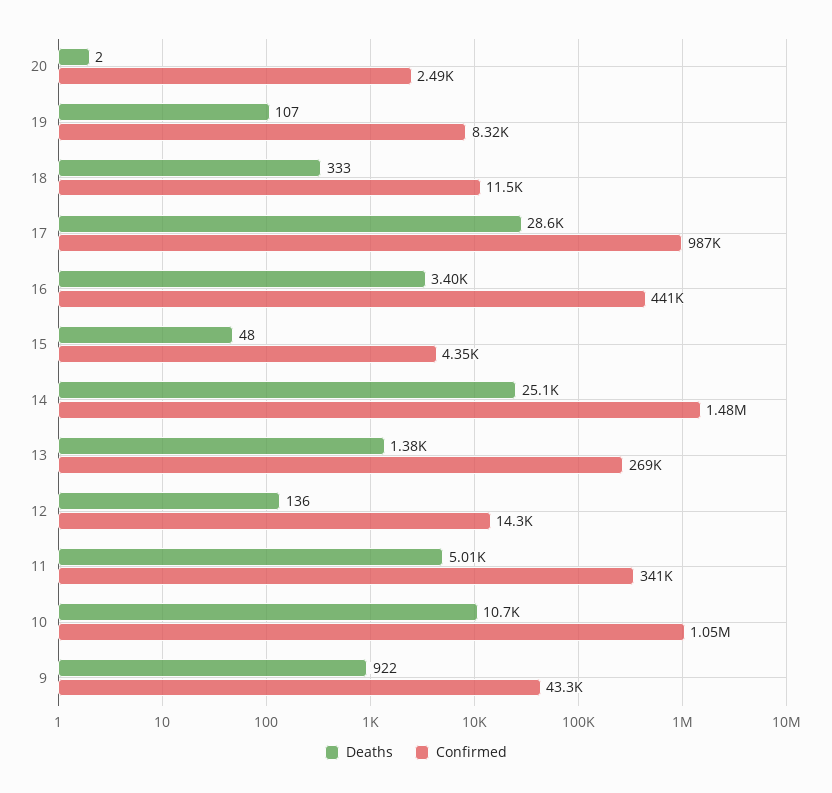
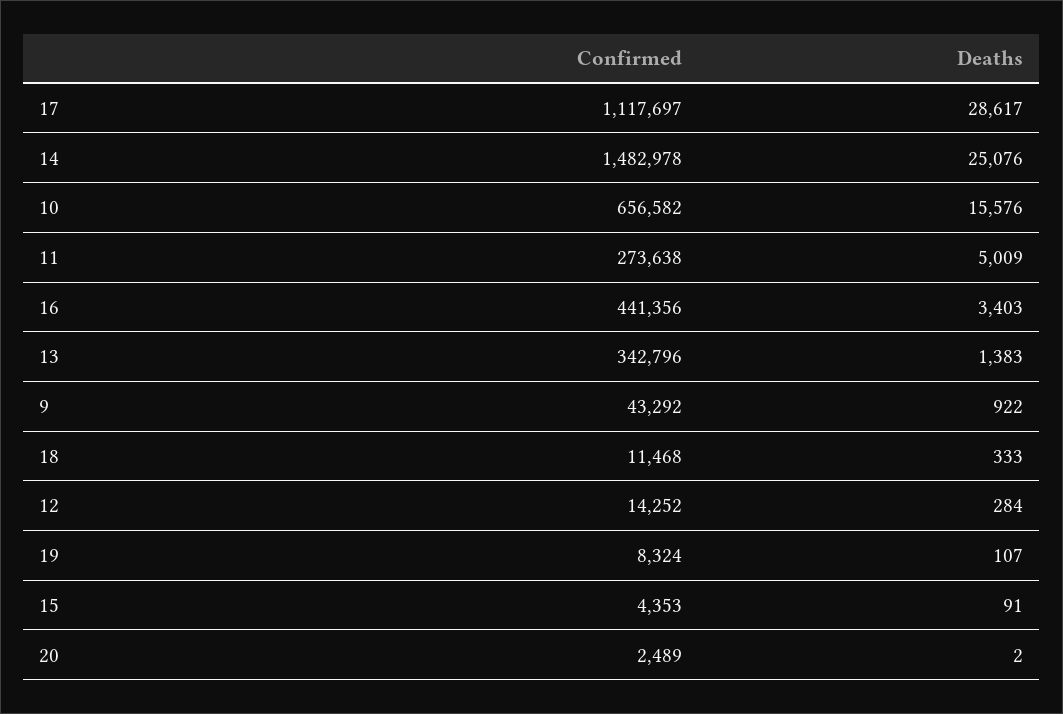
  {
    "Deaths": {
      "20": 2,
      "19": 107,
      "18": 333,
      "17": 28617,
      "16": 3403,
-     "15": 48,
+     "15": 91,
      "14": 25076,
      "13": 1383,
-     "12": 136,
+     "12": 284,
      "11": 5009,
-     "10": 10700,
+     "10": 15576,
      "9": 922
    },
    "Confirmed": {
      "20": 2489,
      "19": 8324,
      "18": 11468,
-     "17": 987000,
+     "17": 1117697,
      "16": 441356,
      "15": 4353,
      "14": 1482978,
-     "13": 269000,
+     "13": 342796,
      "12": 14252,
-     "11": 341000,
+     "11": 273638,
-     "10": 1050000,
+     "10": 656582,
      "9": 43292
    }
  }

